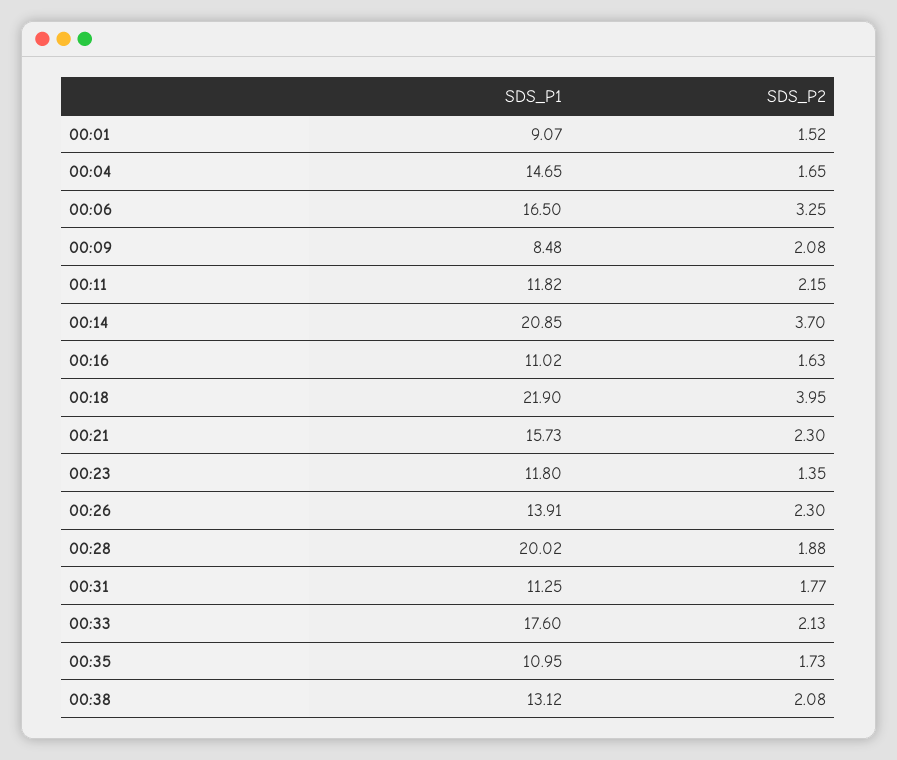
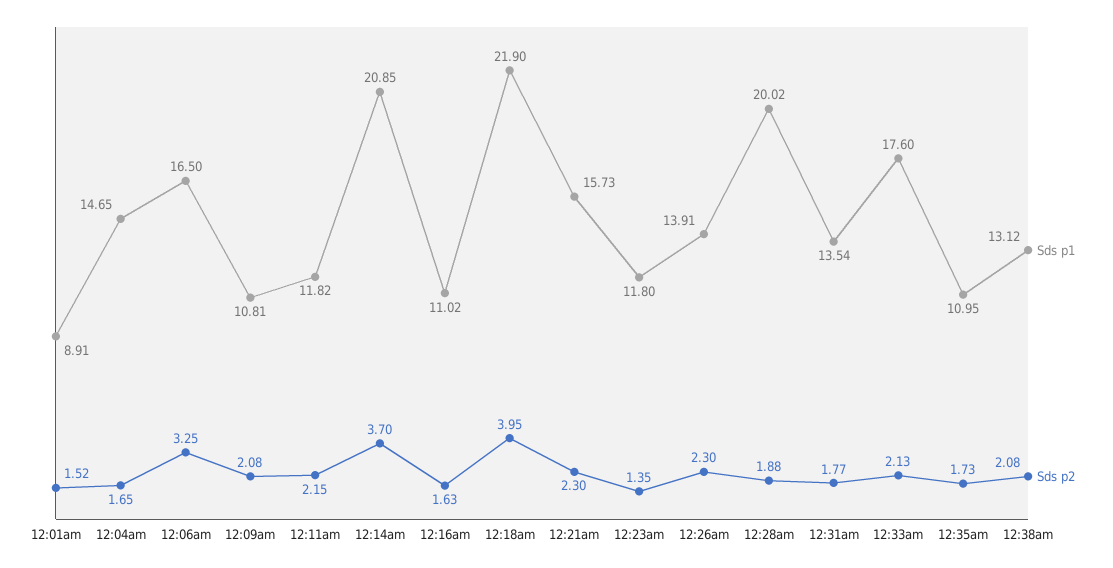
  {
    "SDS_P1": {
-     "00:01": 9.07,
+     "00:01": 8.91,
      "00:04": 14.65,
      "00:06": 16.5,
-     "00:09": 8.48,
+     "00:09": 10.81,
      "00:11": 11.82,
      "00:14": 20.85,
      "00:16": 11.02,
      "00:18": 21.9,
      "00:21": 15.73,
      "00:23": 11.8,
      "00:26": 13.91,
      "00:28": 20.02,
-     "00:31": 11.25,
+     "00:31": 13.54,
      "00:33": 17.6,
      "00:35": 10.95,
      "00:38": 13.12
    },
    "SDS_P2": {
      "00:01": 1.52,
      "00:04": 1.65,
      "00:06": 3.25,
      "00:09": 2.08,
      "00:11": 2.15,
      "00:14": 3.7,
      "00:16": 1.63,
      "00:18": 3.95,
      "00:21": 2.3,
      "00:23": 1.35,
      "00:26": 2.3,
      "00:28": 1.88,
      "00:31": 1.77,
      "00:33": 2.13,
      "00:35": 1.73,
      "00:38": 2.08
    }
  }

